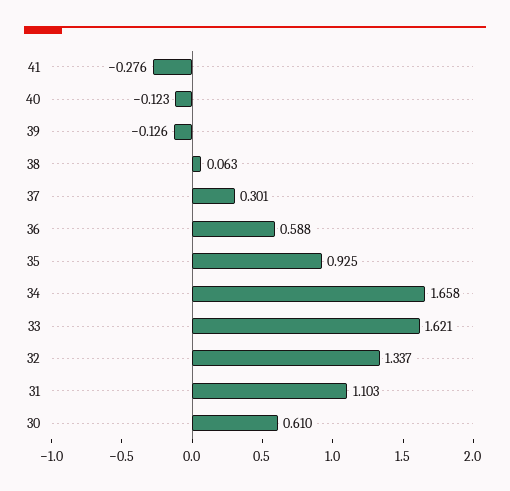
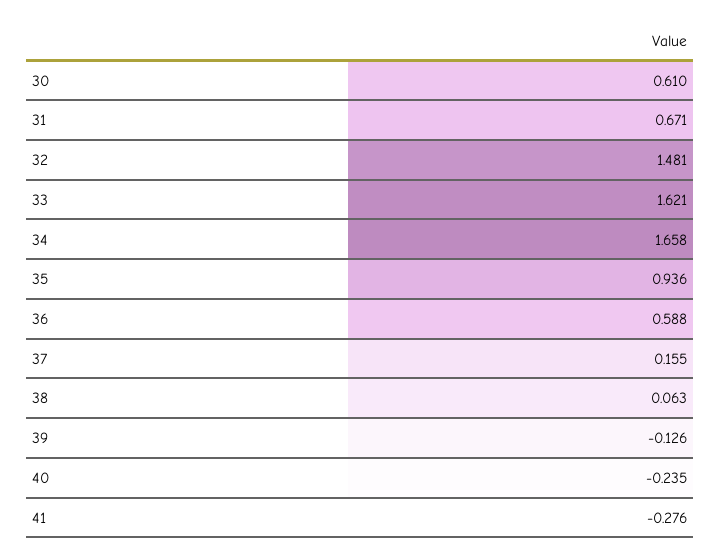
  {
    "41": -0.276,
-   "40": -0.123,
+   "40": -0.235,
    "39": -0.126,
    "38": 0.063,
-   "37": 0.301,
+   "37": 0.155,
    "36": 0.588,
-   "35": 0.925,
+   "35": 0.936,
    "34": 1.658,
    "33": 1.621,
-   "32": 1.337,
+   "32": 1.481,
-   "31": 1.103,
+   "31": 0.671,
    "30": 0.61
  }

